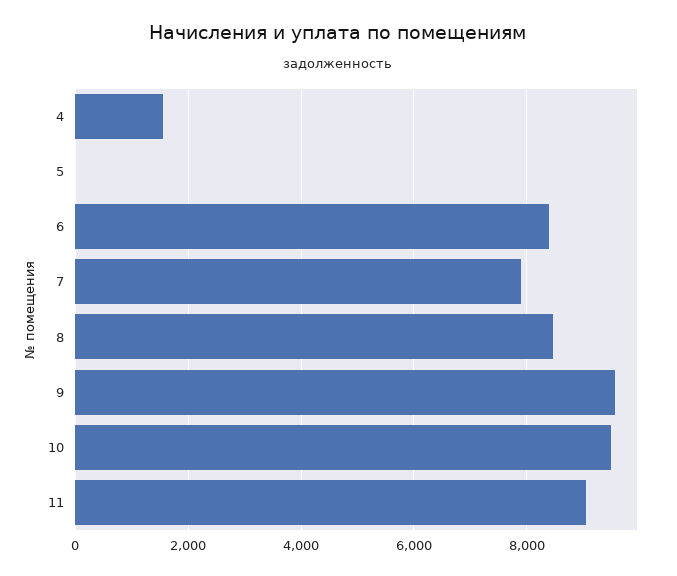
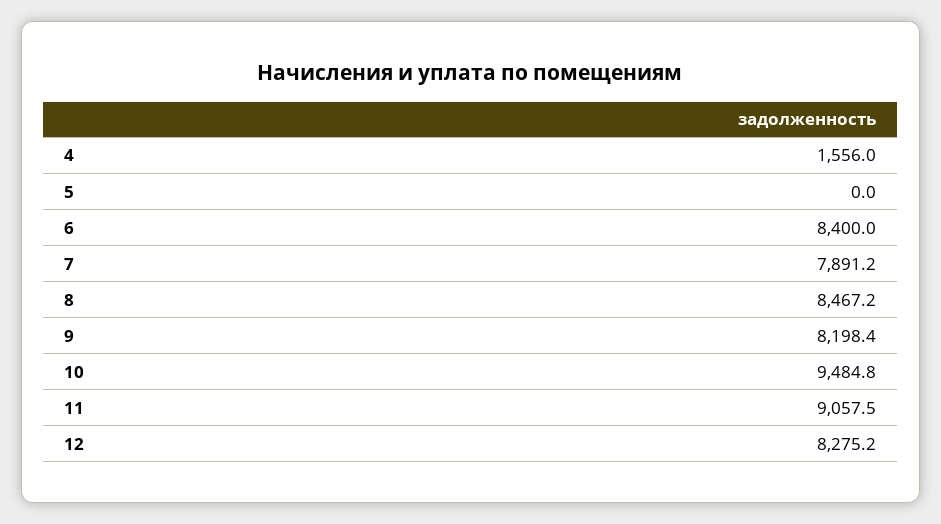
  {
    "4": 1556,
    "5": 0,
    "6": 8400,
    "7": 7891.2,
    "8": 8467.2,
-   "9": 9600,
+   "9": 8198.4,
    "10": 9484.8,
-   "11": 9057.5
+   "11": 9057.5,
+   "12": 8275.2
  }

